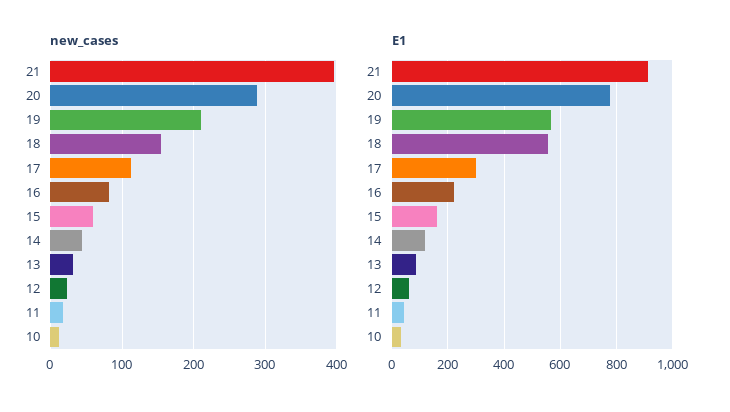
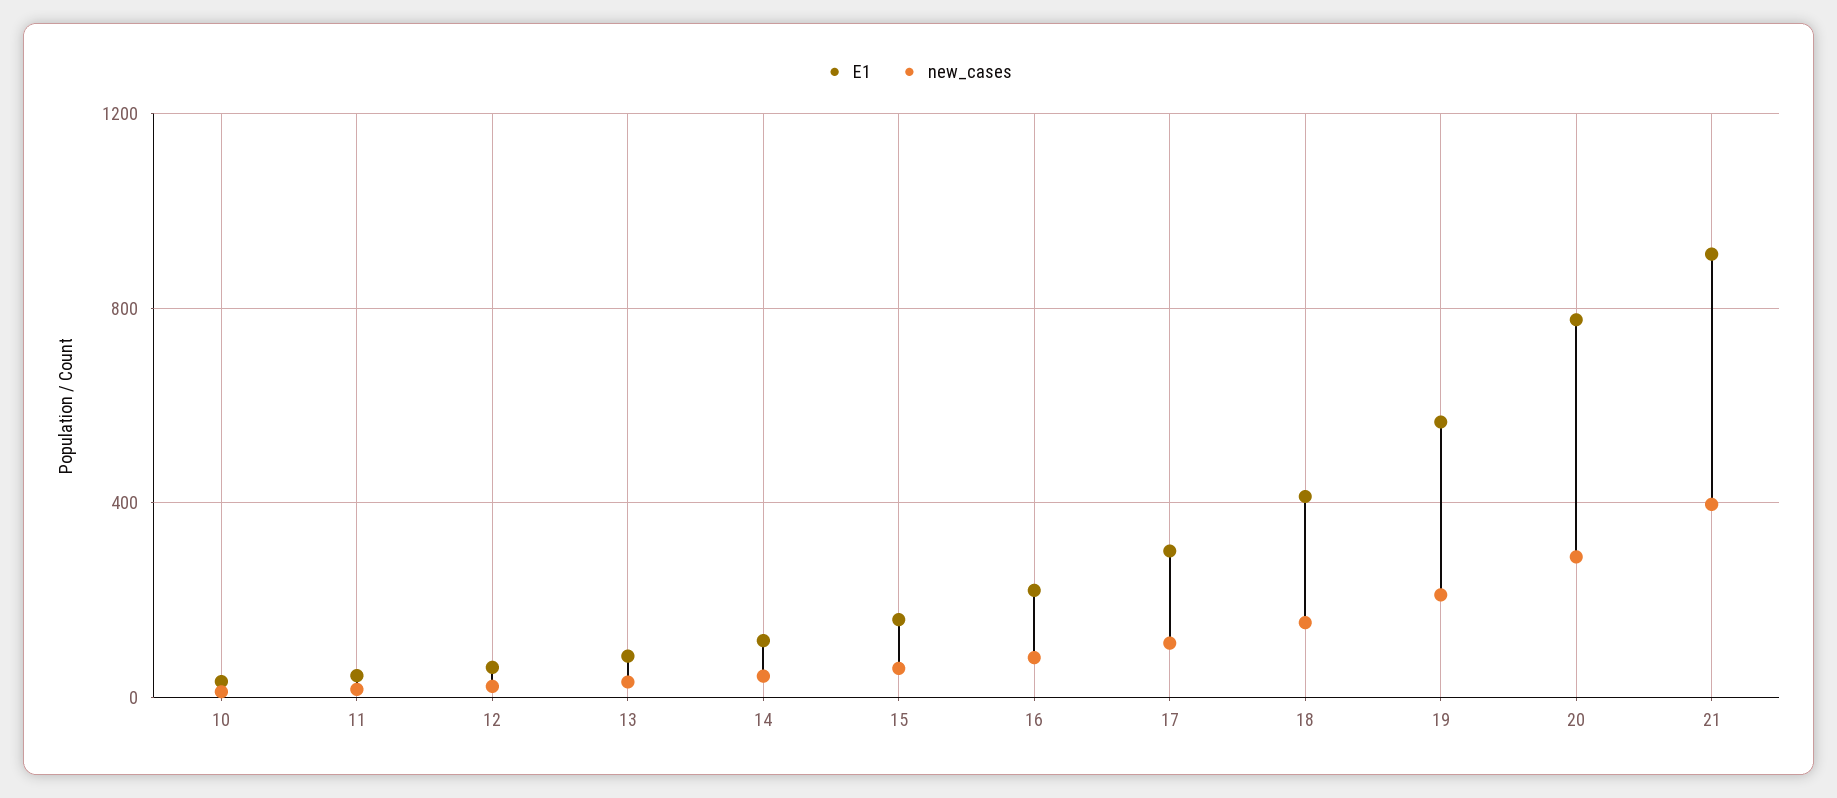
  {
    "new_cases": {
      "21": 400,
      "20": 290,
      "19": 210,
      "18": 150,
      "17": 110,
      "16": 80,
      "15": 60,
      "14": 40,
      "13": 30,
      "12": 20,
      "11": 20,
      "10": 10
    },
    "E1": {
      "21": 900,
      "20": 775,
      "19": 575,
-     "18": 550,
+     "18": 400,
      "17": 300,
      "16": 225,
      "15": 150,
      "14": 125,
      "13": 75,
      "12": 50,
      "11": 50,
      "10": 25
    }
  }

